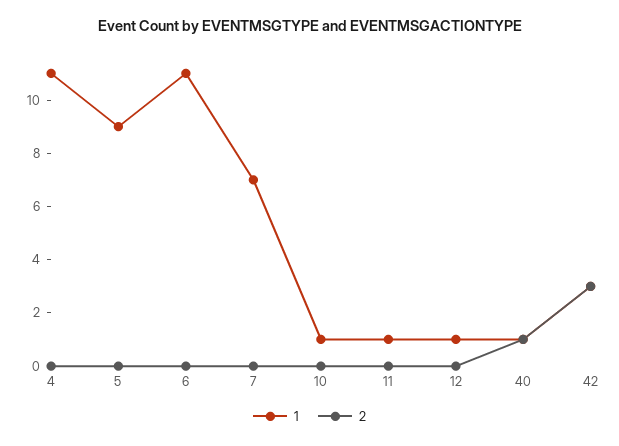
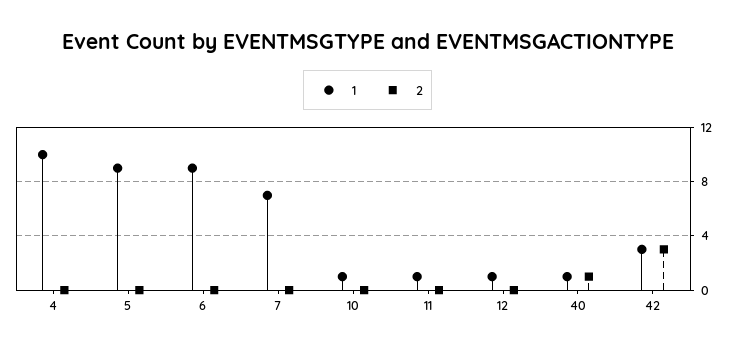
  {
    "1": {
-     "4": 11,
+     "4": 10,
      "5": 9,
-     "6": 11,
+     "6": 9,
      "7": 7,
      "10": 1,
      "11": 1,
      "12": 1,
      "40": 1,
      "42": 3
    },
    "2": {
      "4": 0,
      "5": 0,
      "6": 0,
      "7": 0,
      "10": 0,
      "11": 0,
      "12": 0,
      "40": 1,
      "42": 3
    }
  }

